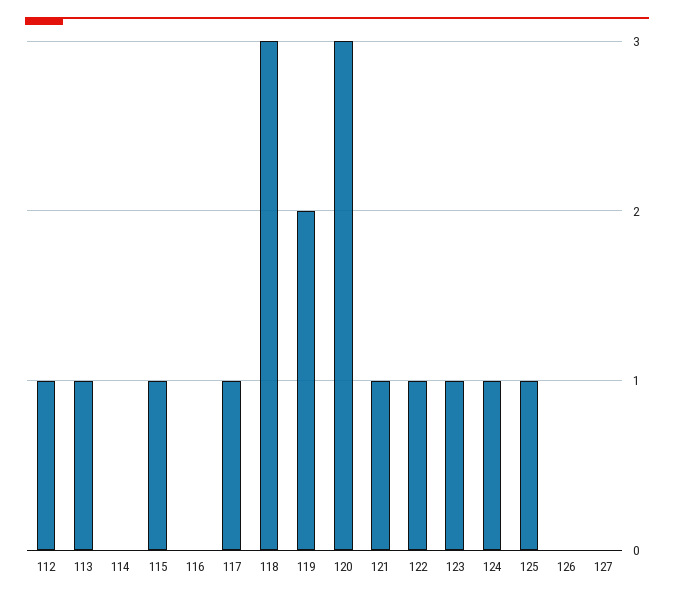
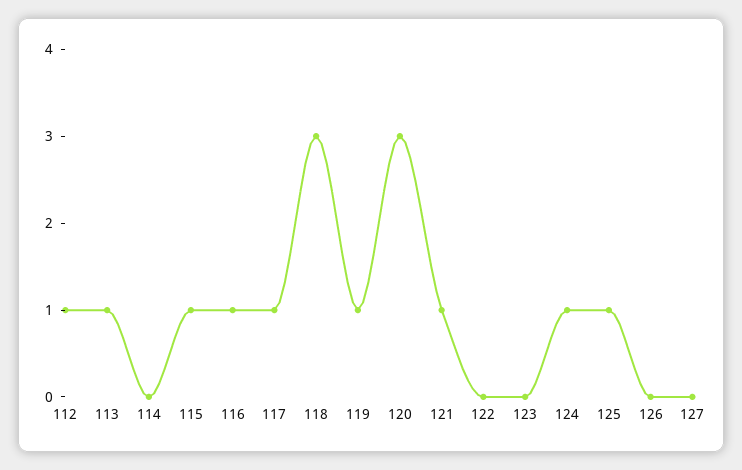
  {
    "112": 1,
    "113": 1,
    "114": 0,
    "115": 1,
-   "116": 0,
+   "116": 1,
    "117": 1,
    "118": 3,
-   "119": 2,
+   "119": 1,
    "120": 3,
    "121": 1,
-   "122": 1,
+   "122": 0,
-   "123": 1,
+   "123": 0,
    "124": 1,
    "125": 1,
    "126": 0,
    "127": 0
  }

